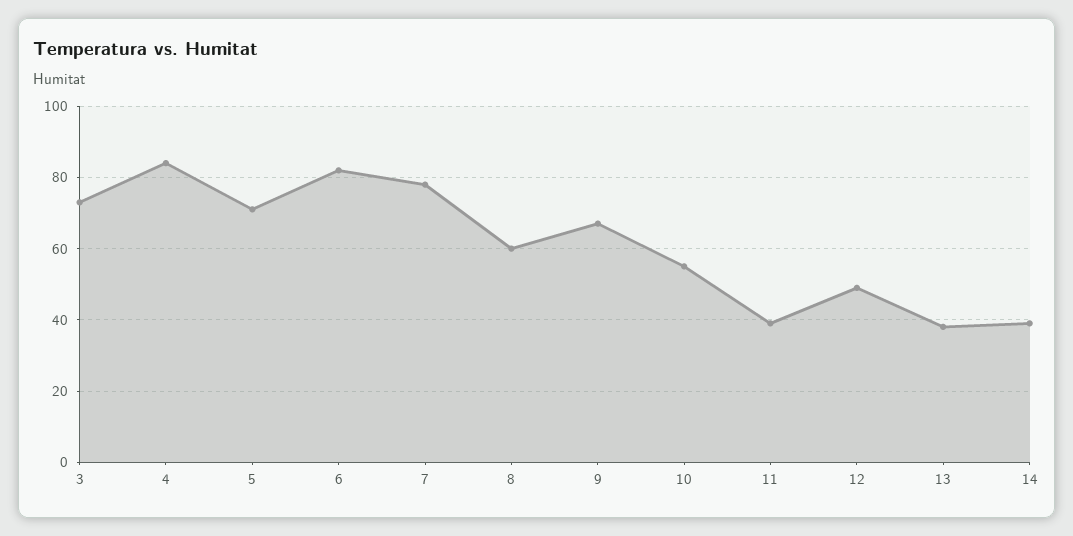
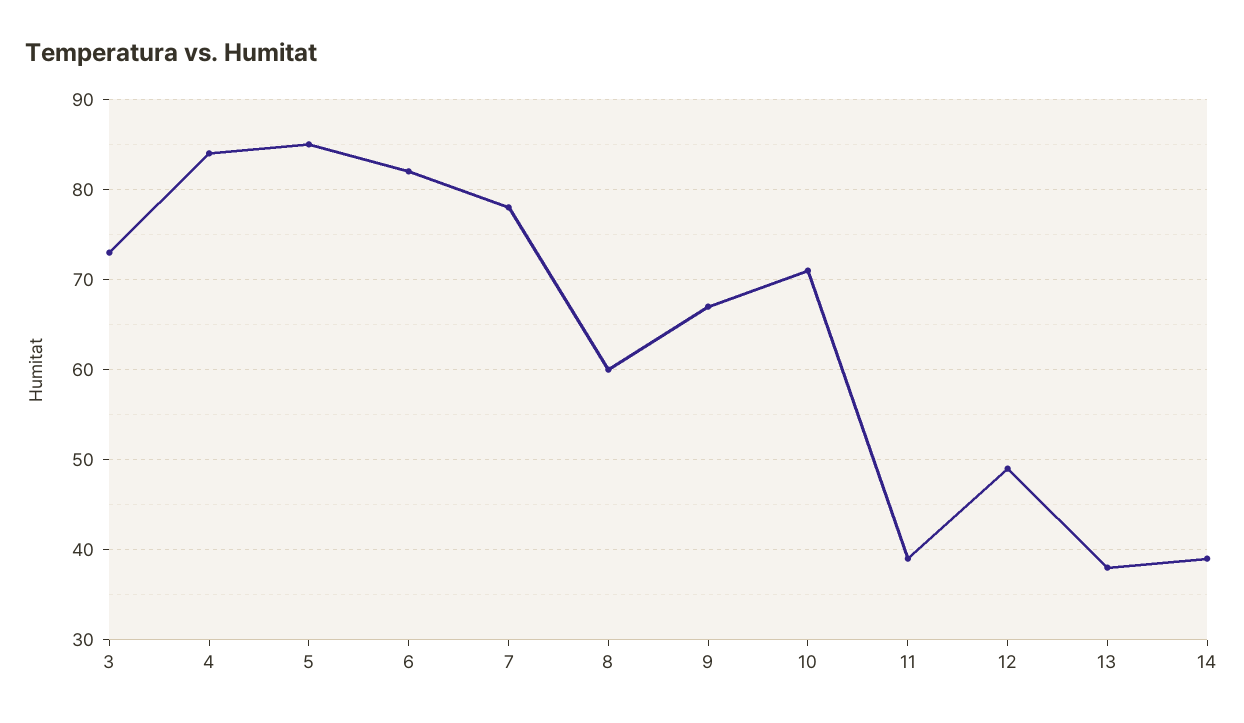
  {
    "3": 73,
    "4": 84,
-   "5": 70,
+   "5": 85,
    "6": 82,
    "7": 78,
    "8": 60,
    "9": 67,
-   "10": 55,
+   "10": 71,
    "11": 39,
    "12": 49,
    "13": 38,
    "14": 39
  }

